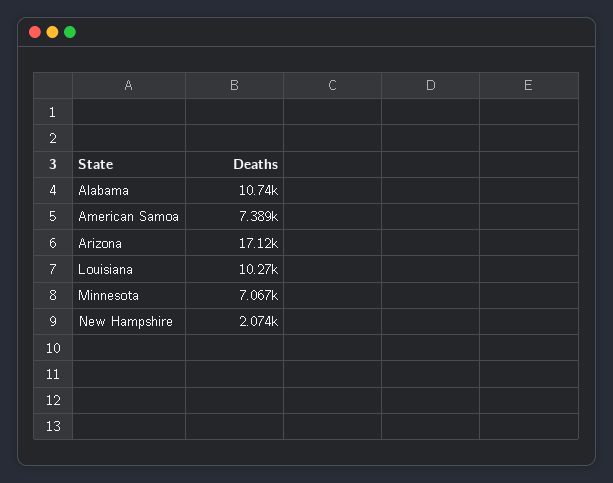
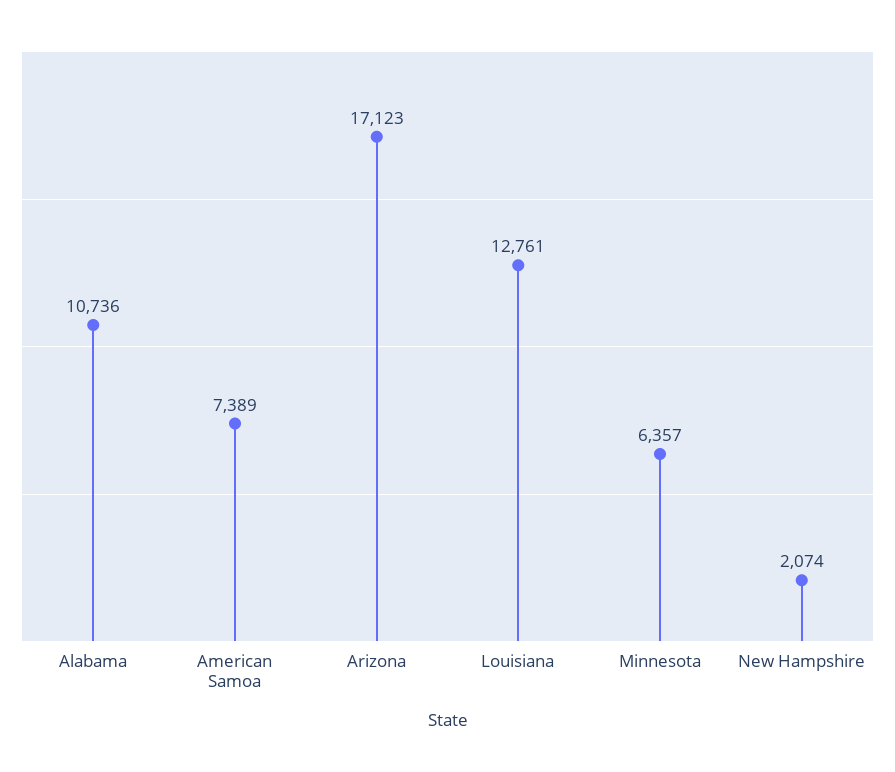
  {
    "Alabama": 10736,
    "American Samoa": 7389,
    "Arizona": 17123,
-   "Louisiana": 10270,
+   "Louisiana": 12761,
-   "Minnesota": 7067,
+   "Minnesota": 6357,
    "New Hampshire": 2074
  }

